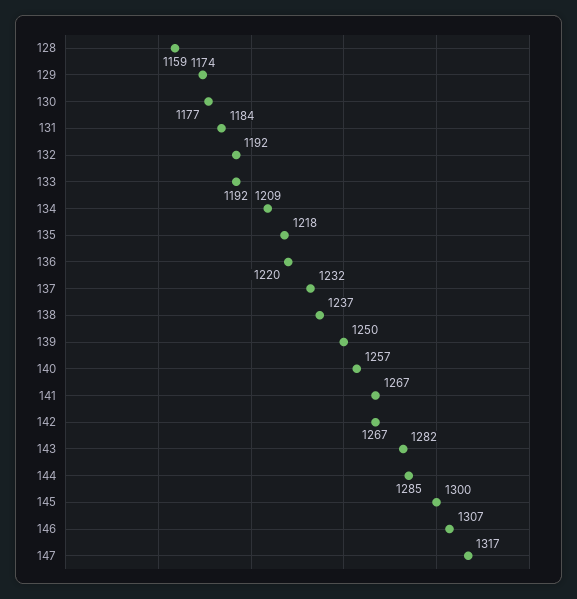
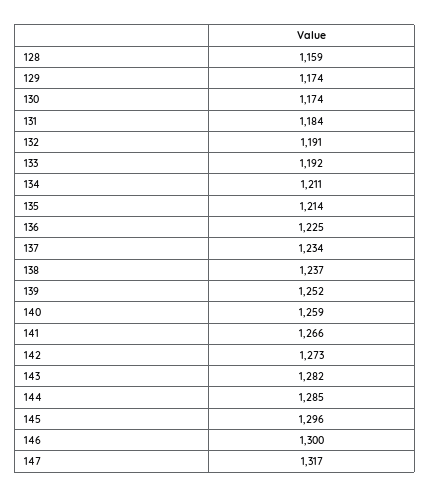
  {
    "128": 1159,
    "129": 1174,
-   "130": 1177,
+   "130": 1174,
    "131": 1184,
-   "132": 1192,
+   "132": 1191,
    "133": 1192,
-   "134": 1209,
+   "134": 1211,
-   "135": 1218,
+   "135": 1214,
-   "136": 1220,
+   "136": 1225,
-   "137": 1232,
+   "137": 1234,
    "138": 1237,
-   "139": 1250,
+   "139": 1252,
-   "140": 1257,
+   "140": 1259,
-   "141": 1267,
+   "141": 1266,
-   "142": 1267,
+   "142": 1273,
    "143": 1282,
    "144": 1285,
-   "145": 1300,
+   "145": 1296,
-   "146": 1307,
+   "146": 1300,
    "147": 1317
  }

